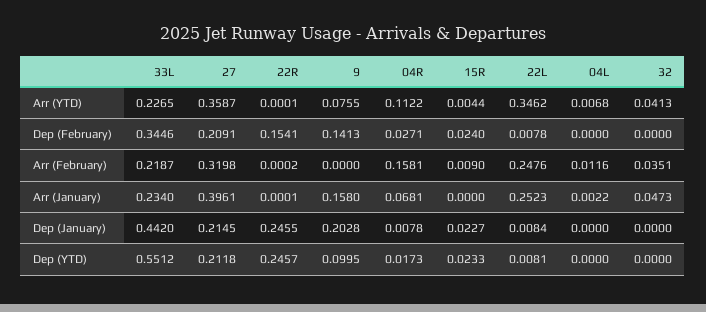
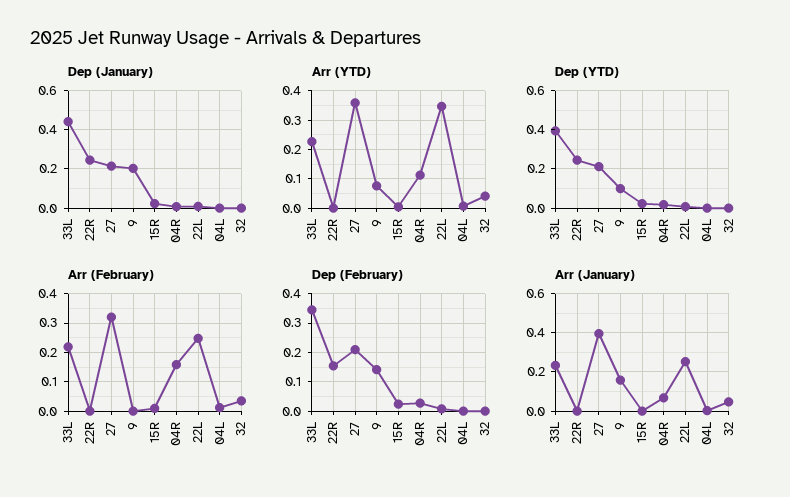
  {
    "Arr (YTD)": {
      "33L": 0.2265,
      "27": 0.3587,
      "22R": 0.0001,
      "9": 0.0755,
      "04R": 0.1122,
      "15R": 0.0044,
      "22L": 0.3462,
      "04L": 0.0068,
      "32": 0.0413
    },
    "Dep (February)": {
      "33L": 0.3446,
      "27": 0.2091,
      "22R": 0.1541,
      "9": 0.1413,
      "04R": 0.0271,
      "15R": 0.024,
      "22L": 0.0078,
      "04L": 0,
      "32": 0
    },
    "Arr (February)": {
      "33L": 0.2187,
      "27": 0.3198,
      "22R": 0.0002,
      "9": 0,
      "04R": 0.1581,
      "15R": 0.009,
      "22L": 0.2476,
      "04L": 0.0116,
      "32": 0.0351
    },
    "Arr (January)": {
      "33L": 0.234,
      "27": 0.3961,
      "22R": 0.0001,
      "9": 0.158,
      "04R": 0.0681,
      "15R": 0,
      "22L": 0.2523,
      "04L": 0.0022,
      "32": 0.0473
    },
    "Dep (January)": {
      "33L": 0.442,
      "27": 0.2145,
      "22R": 0.2455,
      "9": 0.2028,
      "04R": 0.0078,
      "15R": 0.0227,
      "22L": 0.0084,
      "04L": 0,
      "32": 0
    },
    "Dep (YTD)": {
-     "33L": 0.5512,
+     "33L": 0.4,
      "27": 0.2118,
      "22R": 0.2457,
      "9": 0.0995,
      "04R": 0.0173,
      "15R": 0.0233,
      "22L": 0.0081,
      "04L": 0,
      "32": 0
    }
  }

